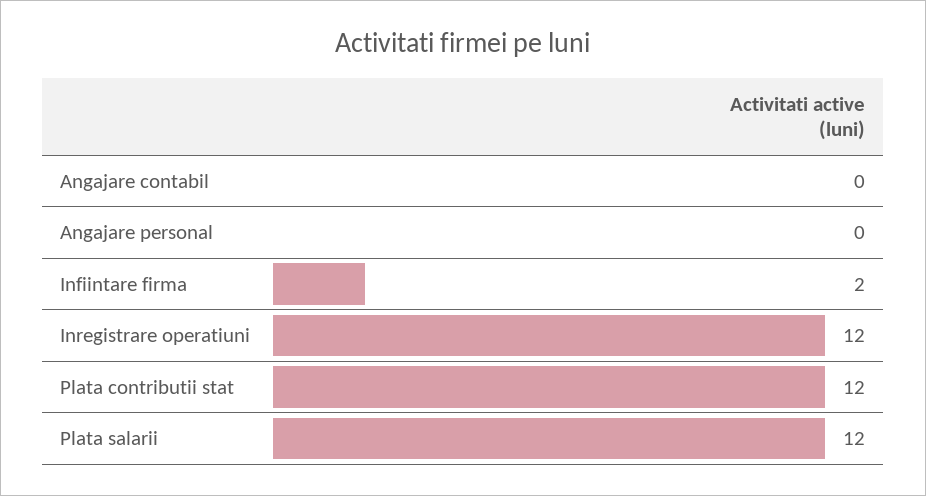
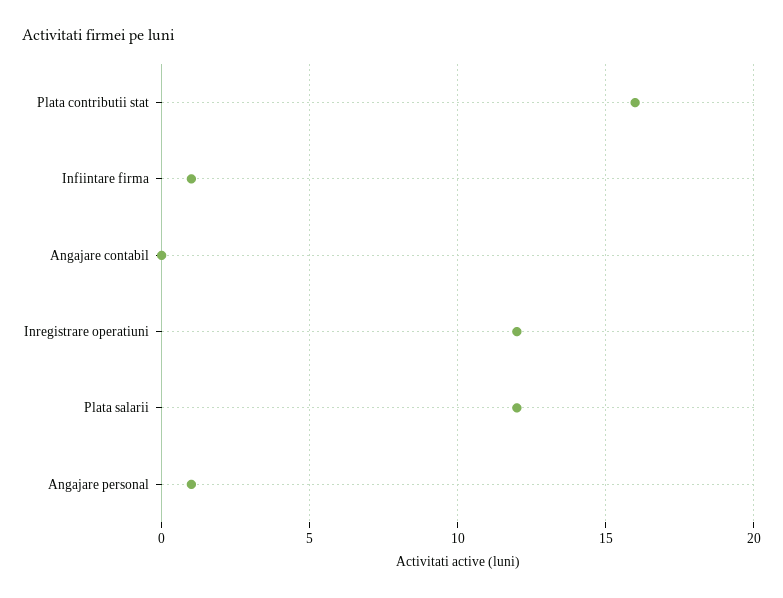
  {
    "Angajare contabil": 0,
-   "Angajare personal": 0,
+   "Angajare personal": 1,
-   "Infiintare firma": 2,
+   "Infiintare firma": 1,
    "Inregistrare operatiuni": 12,
-   "Plata contributii stat": 12,
+   "Plata contributii stat": 16,
    "Plata salarii": 12
  }

